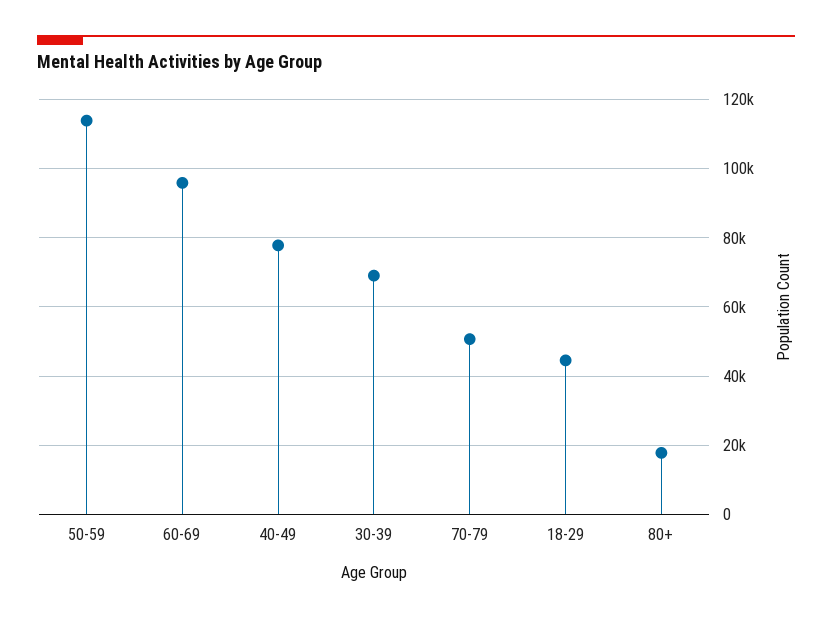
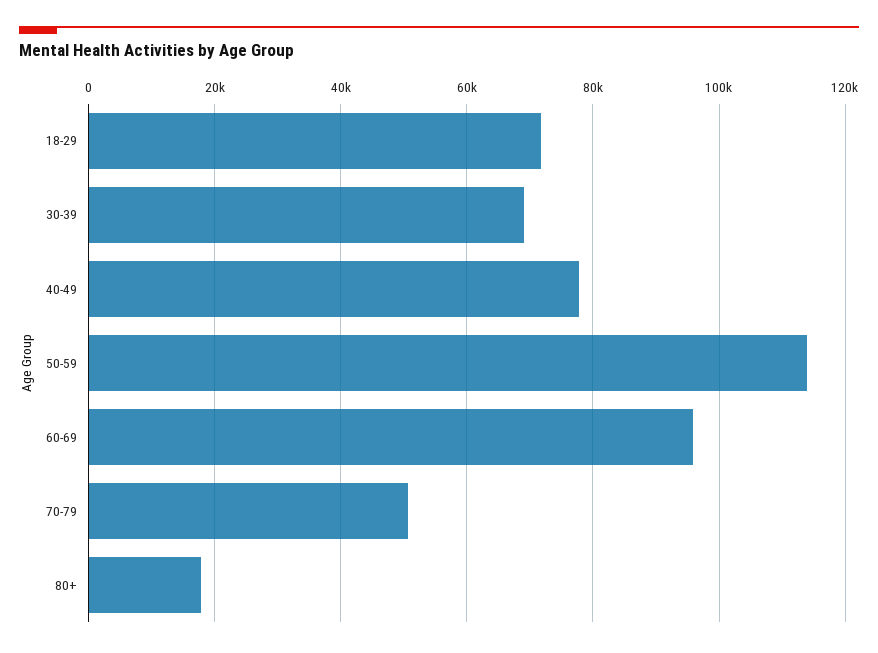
  {
    "50-59": 114000,
    "60-69": 96000,
    "40-49": 78000,
    "30-39": 70000,
    "70-79": 50000,
-   "18-29": 44000,
+   "18-29": 72000,
    "80+": 18000
  }

